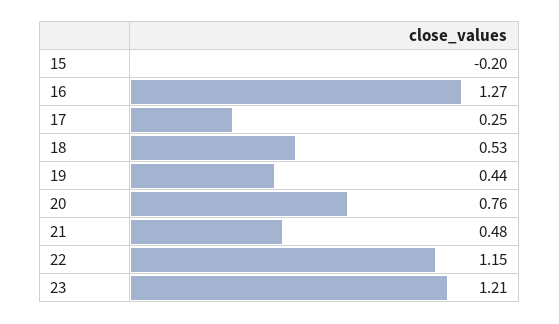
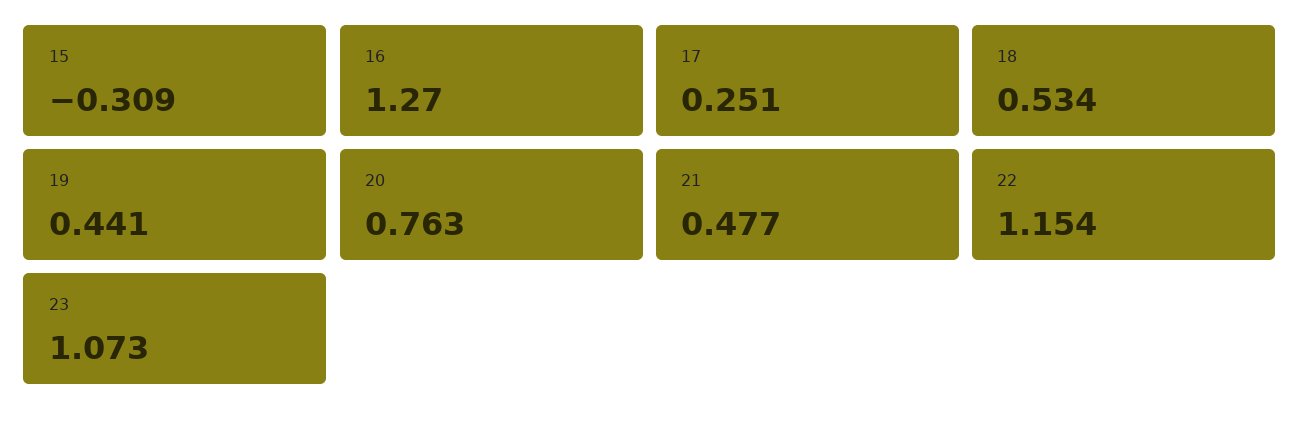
  {
-   "15": -0.2,
+   "15": -0.309,
    "16": 1.27,
    "17": 0.251,
    "18": 0.534,
    "19": 0.441,
    "20": 0.763,
    "21": 0.477,
    "22": 1.154,
-   "23": 1.21
+   "23": 1.073
  }

